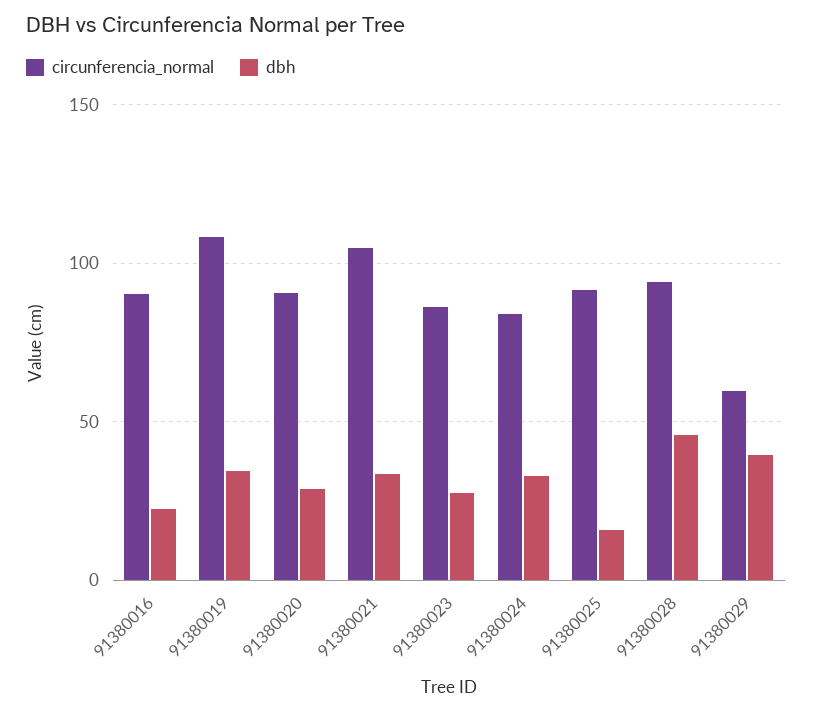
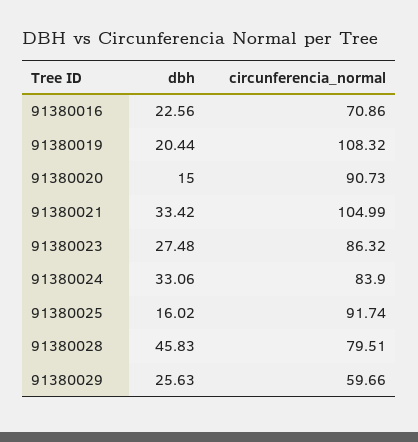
  {
    "circunferencia_normal": {
-     "91380016": 90,
+     "91380016": 70.86,
      "91380019": 108.32,
      "91380020": 90.73,
      "91380021": 104.99,
      "91380023": 86.32,
      "91380024": 83.9,
      "91380025": 91.74,
-     "91380028": 95,
+     "91380028": 79.51,
      "91380029": 59.66
    },
    "dbh": {
      "91380016": 22.56,
-     "91380019": 35,
+     "91380019": 20.44,
-     "91380020": 30,
+     "91380020": 15,
      "91380021": 33.42,
      "91380023": 27.48,
      "91380024": 33.06,
      "91380025": 16.02,
      "91380028": 45.83,
-     "91380029": 40
+     "91380029": 25.63
    }
  }

